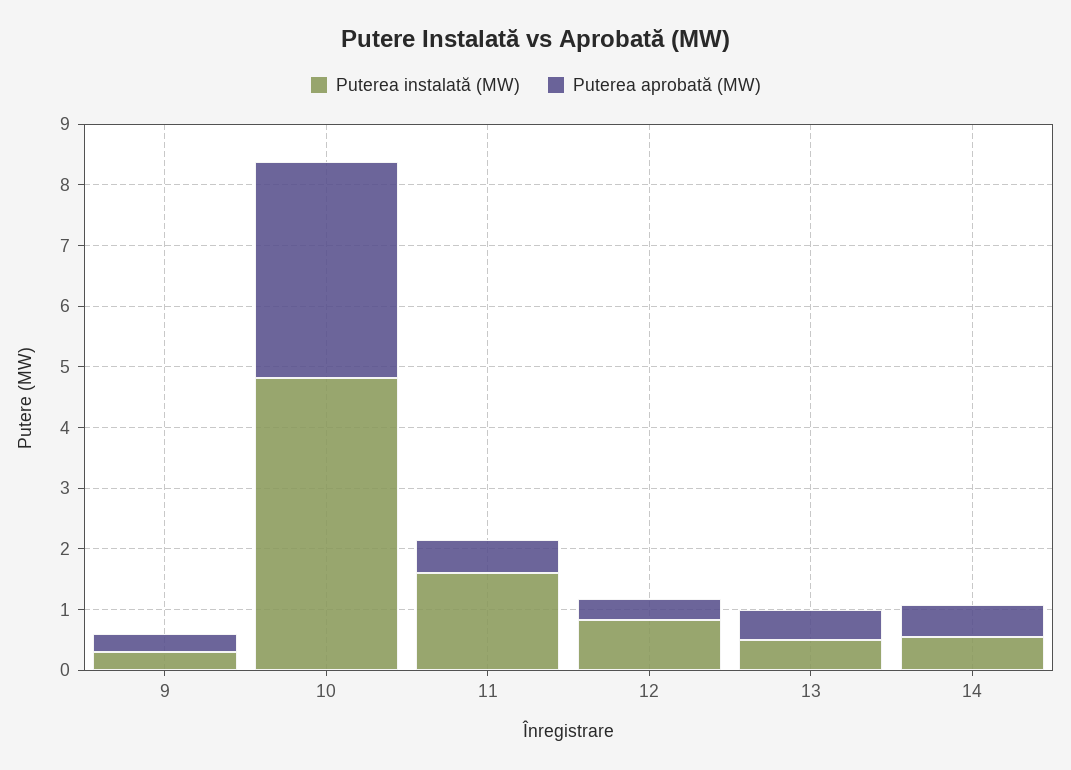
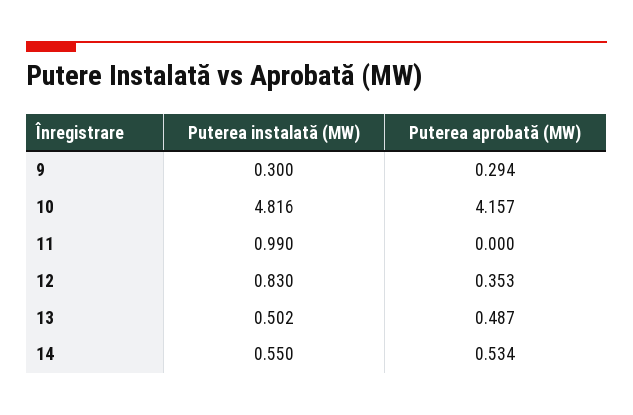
  {
    "Puterea instalată (MW)": {
      "9": 0.3,
      "10": 4.816,
-     "11": 1.6,
+     "11": 0.99,
      "12": 0.83,
      "13": 0.502,
      "14": 0.55
    },
    "Puterea aprobată (MW)": {
      "9": 0.294,
-     "10": 3.6,
+     "10": 4.157,
-     "11": 0.6,
+     "11": 0,
      "12": 0.353,
      "13": 0.487,
      "14": 0.534
    }
  }

